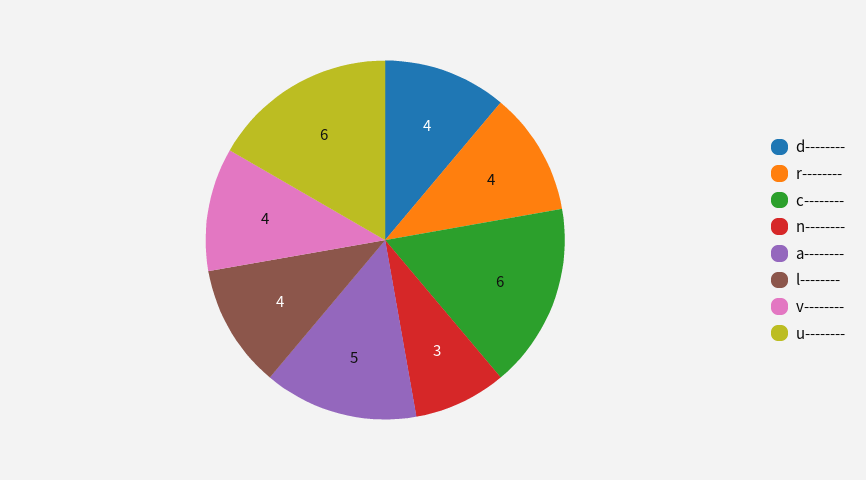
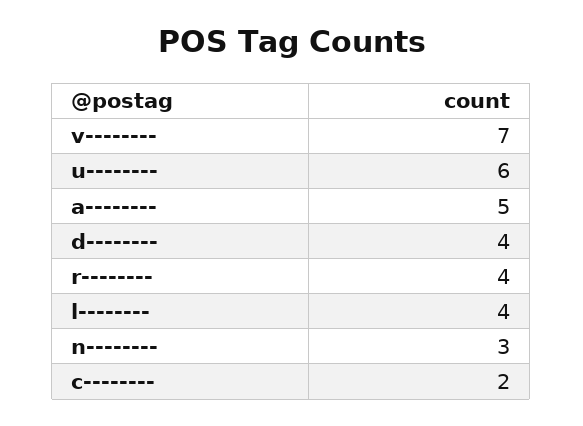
  {
    "d--------": 4,
    "r--------": 4,
-   "c--------": 6,
+   "c--------": 2,
    "n--------": 3,
    "a--------": 5,
    "l--------": 4,
-   "v--------": 4,
+   "v--------": 7,
    "u--------": 6
  }

